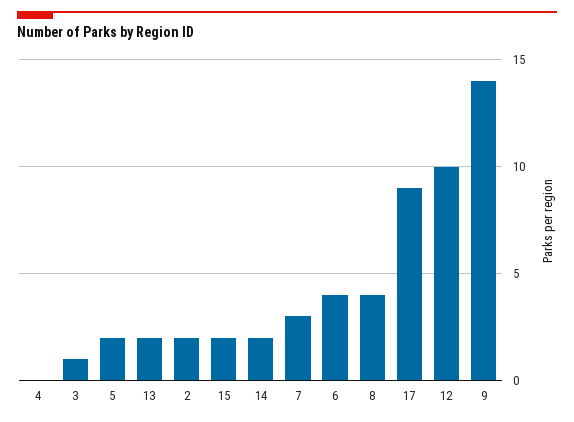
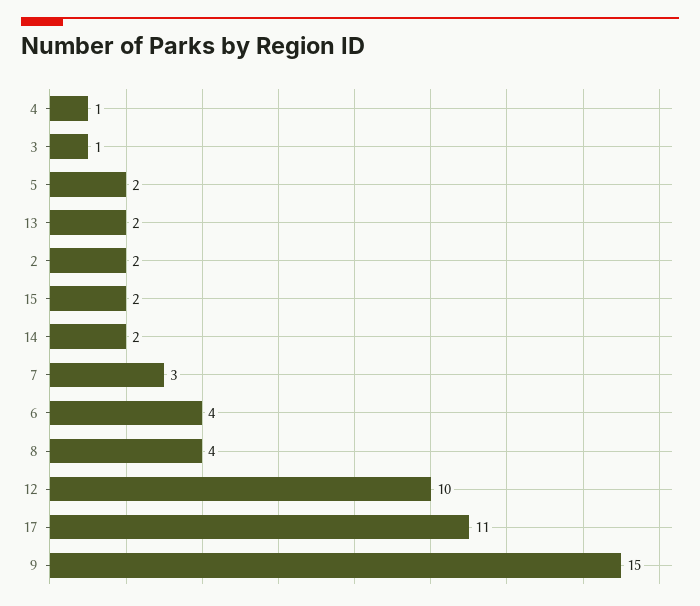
  {
-   "4": 0,
+   "4": 1,
    "3": 1,
    "5": 2,
    "13": 2,
    "2": 2,
    "15": 2,
    "14": 2,
    "7": 3,
    "6": 4,
    "8": 4,
-   "17": 9,
+   "17": 11,
    "12": 10,
-   "9": 14
+   "9": 15
  }

